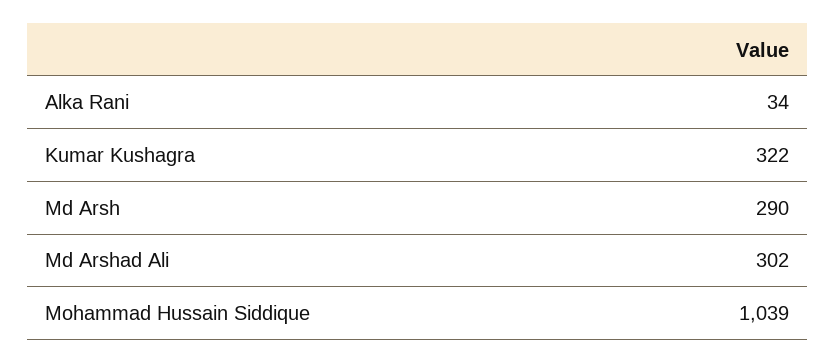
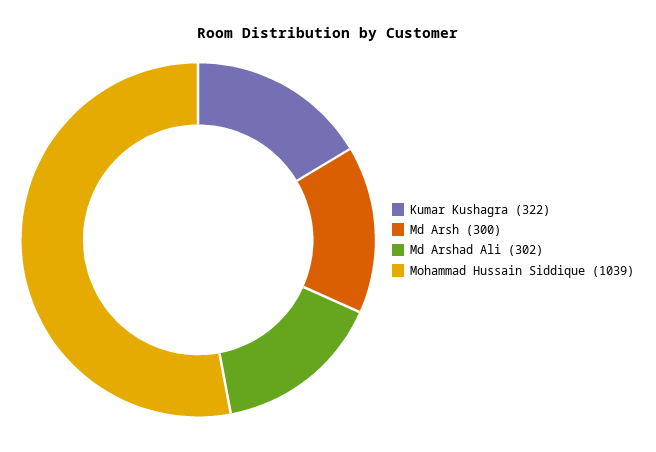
  {
-   "Alka Rani": 34,
    "Kumar Kushagra": 322,
-   "Md Arsh": 290,
+   "Md Arsh": 300,
    "Md Arshad Ali": 302,
    "Mohammad Hussain Siddique": 1039
  }

